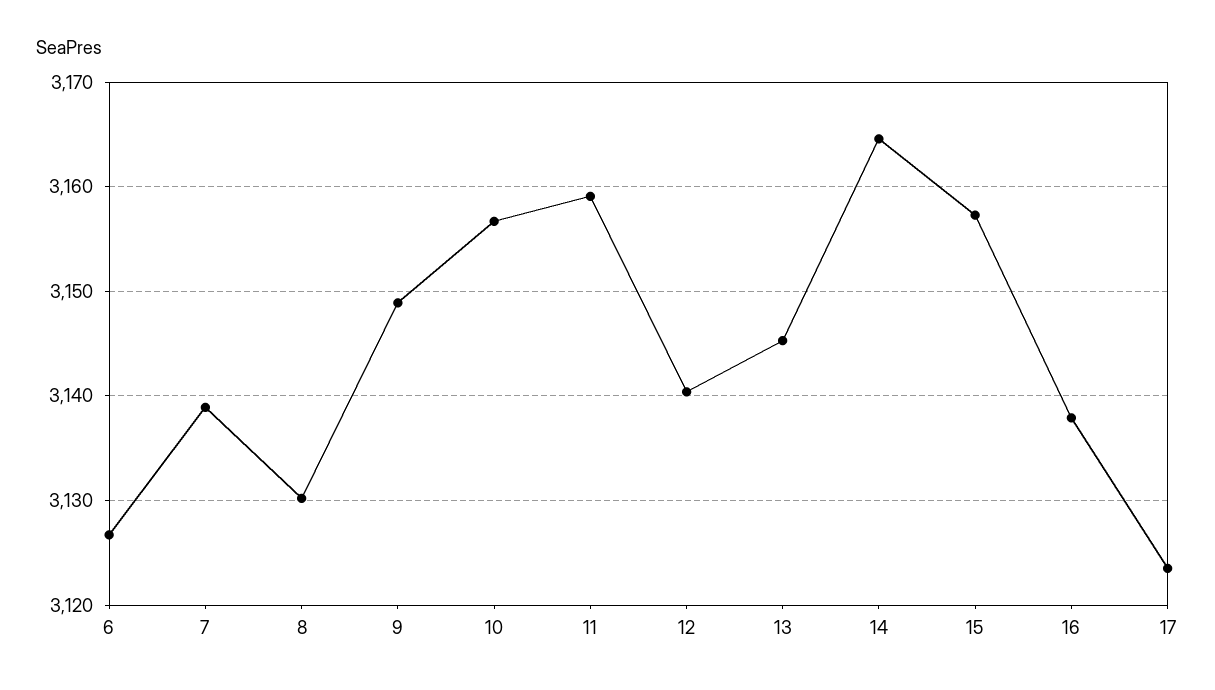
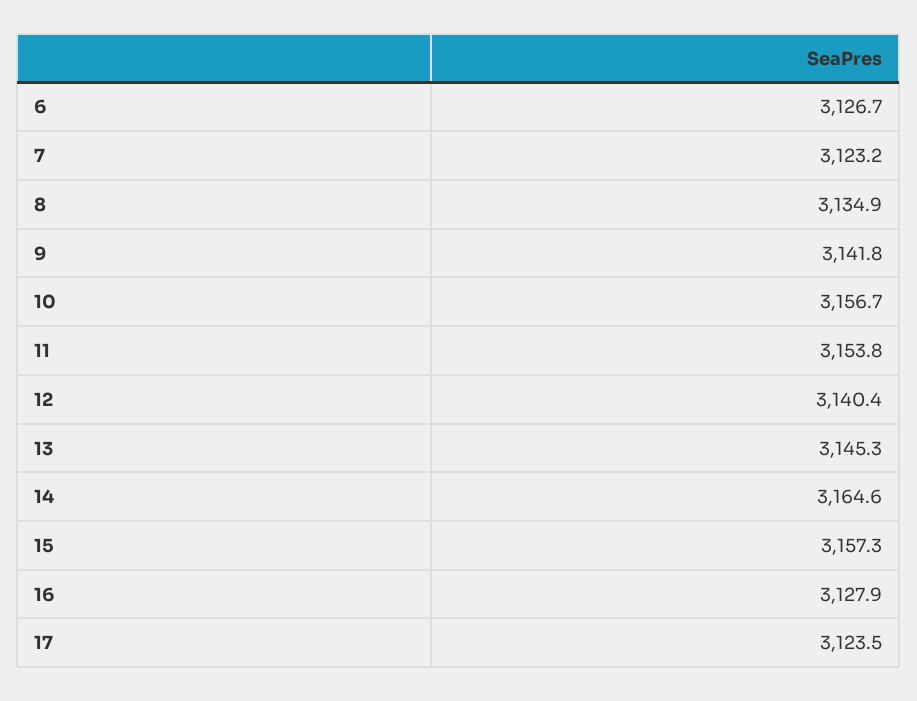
  {
    "6": 3126.7,
-   "7": 3139,
+   "7": 3123.2,
-   "8": 3130,
+   "8": 3134.9,
-   "9": 3149,
+   "9": 3141.8,
    "10": 3156.7,
-   "11": 3159,
+   "11": 3153.8,
    "12": 3140.4,
    "13": 3145.3,
    "14": 3164.6,
    "15": 3157.3,
-   "16": 3138,
+   "16": 3127.9,
    "17": 3123.5
  }

